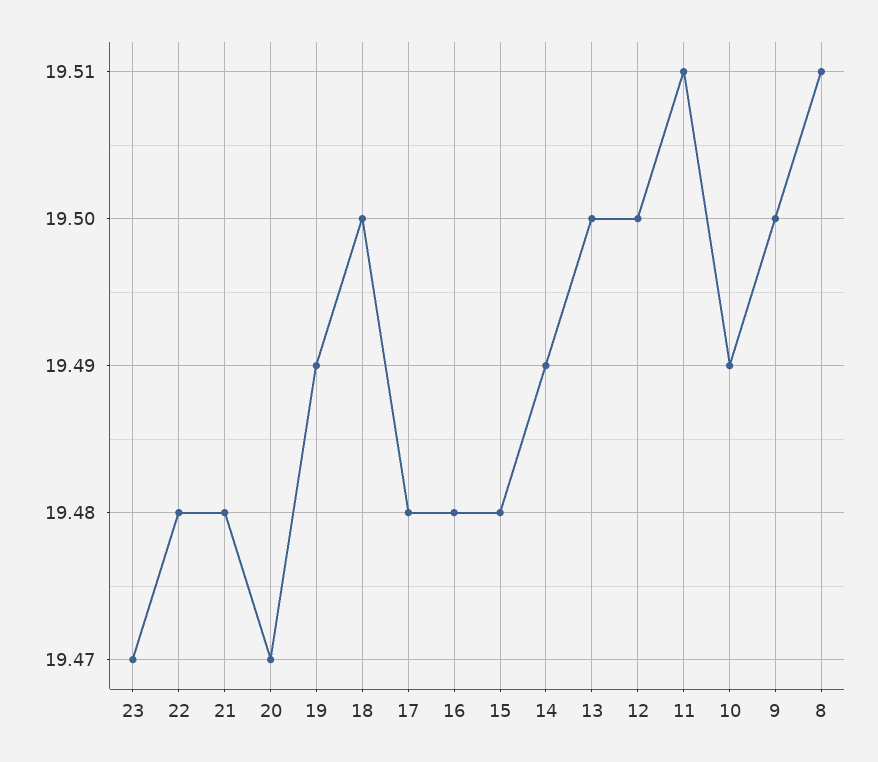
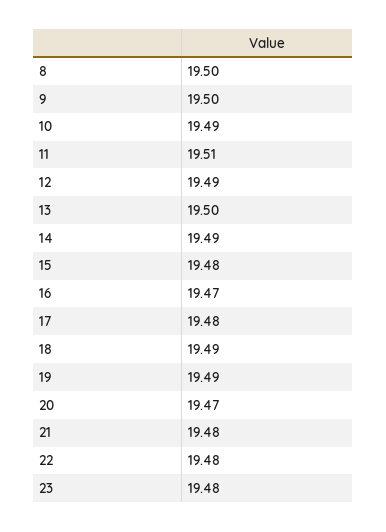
  {
-   "23": 19.47,
+   "23": 19.48,
    "22": 19.48,
    "21": 19.48,
    "20": 19.47,
    "19": 19.49,
-   "18": 19.5,
+   "18": 19.49,
    "17": 19.48,
-   "16": 19.48,
+   "16": 19.47,
    "15": 19.48,
    "14": 19.49,
    "13": 19.5,
-   "12": 19.5,
+   "12": 19.49,
    "11": 19.51,
    "10": 19.49,
    "9": 19.5,
-   "8": 19.51
+   "8": 19.5
  }

